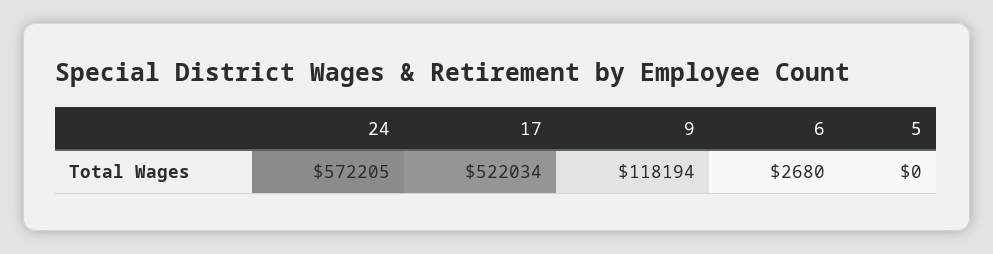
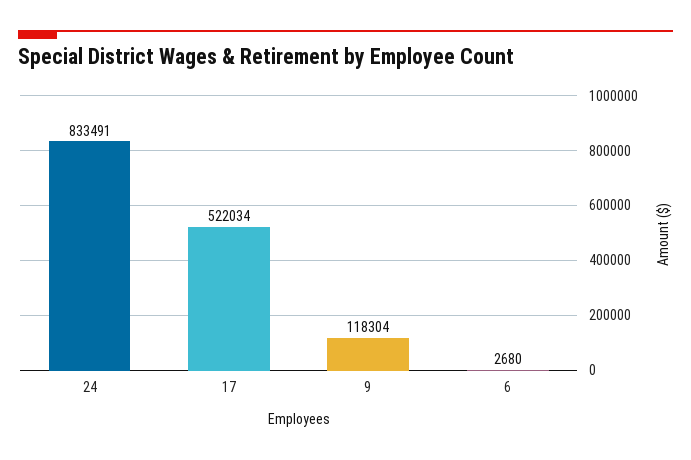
  {
-   "24": 572205,
+   "24": 833491,
    "17": 522034,
-   "9": 118194,
+   "9": 118304,
-   "6": 2680,
+   "6": 2680
-   "5": 0
  }

